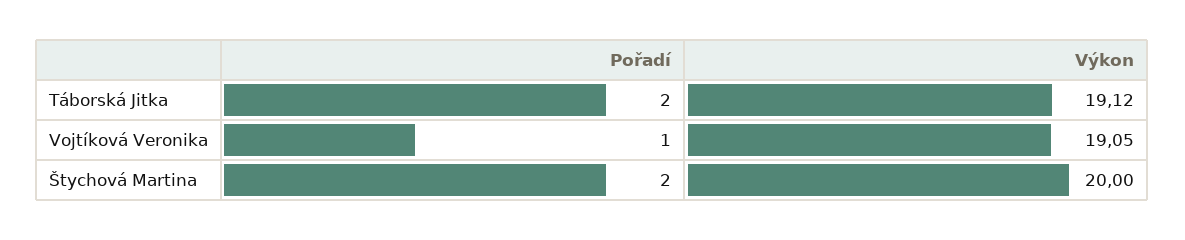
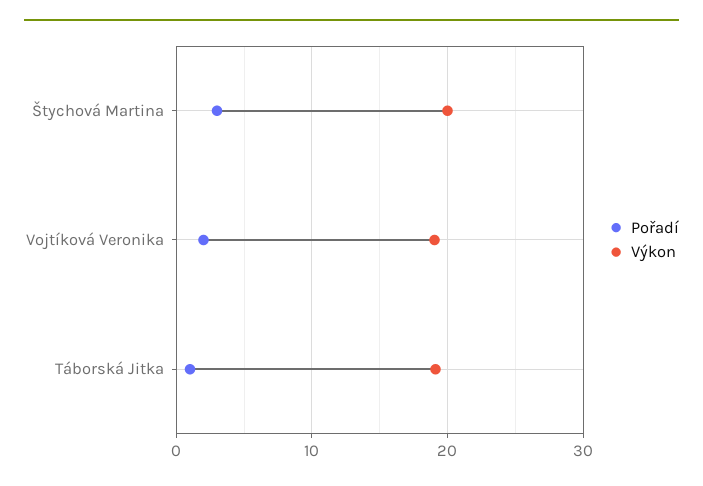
  {
    "Pořadí": {
-     "Táborská Jitka": 2,
+     "Táborská Jitka": 1,
-     "Vojtíková Veronika": 1,
+     "Vojtíková Veronika": 2,
-     "Štychová Martina": 2
+     "Štychová Martina": 3
    },
    "Výkon": {
      "Táborská Jitka": 19.12,
      "Vojtíková Veronika": 19.05,
      "Štychová Martina": 20
    }
  }

